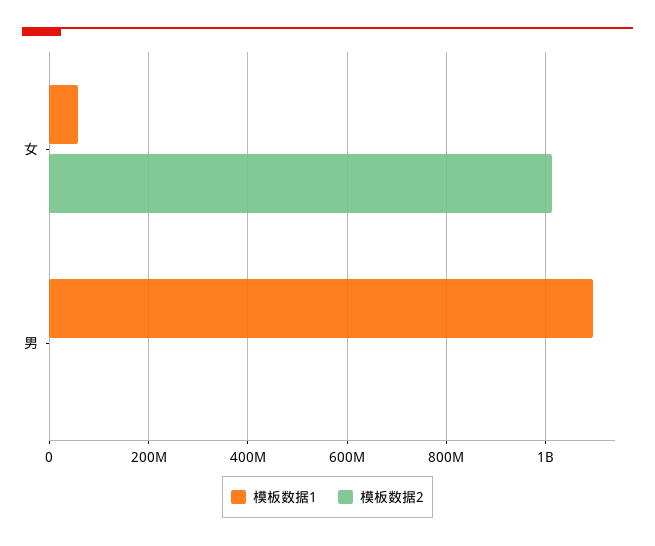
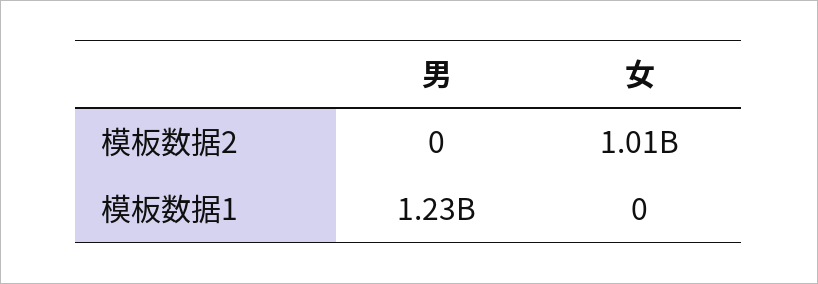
  {
    "模板数据1": {
-     "女": 60000000,
+     "女": 0,
-     "男": 1100000000
+     "男": 1230000000
    },
    "模板数据2": {
      "女": 1010000000,
      "男": 0
    }
  }

